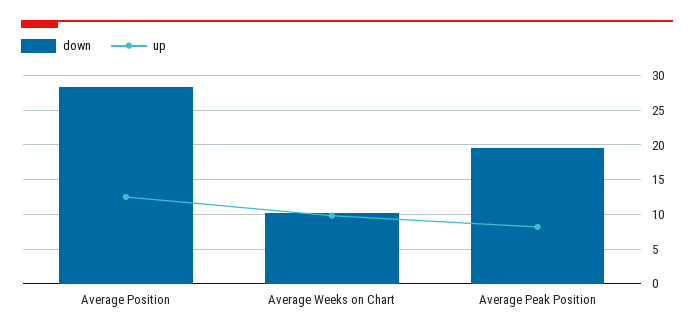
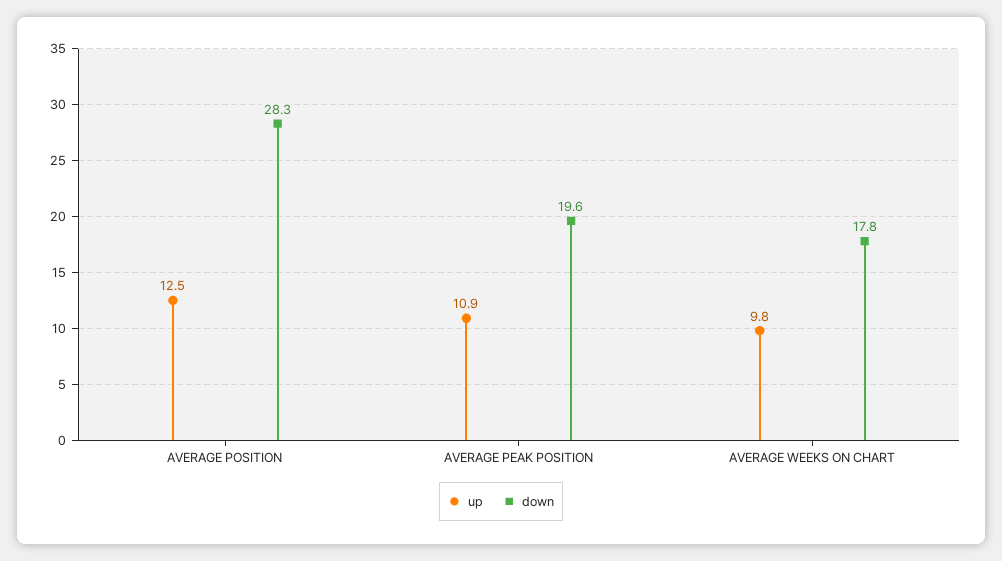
  {
    "down": {
      "Average Position": 28.3,
-     "Average Weeks on Chart": 10,
+     "Average Weeks on Chart": 17.8,
      "Average Peak Position": 19.6
    },
    "up": {
      "Average Position": 12.5,
      "Average Weeks on Chart": 9.8,
-     "Average Peak Position": 8
+     "Average Peak Position": 10.9
    }
  }

